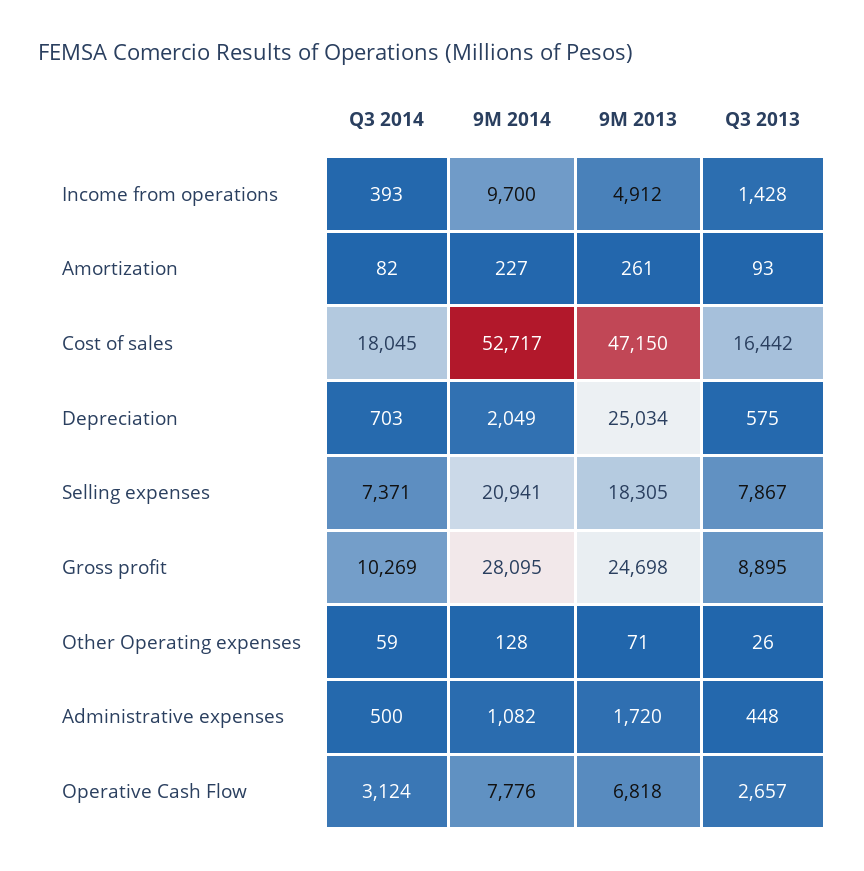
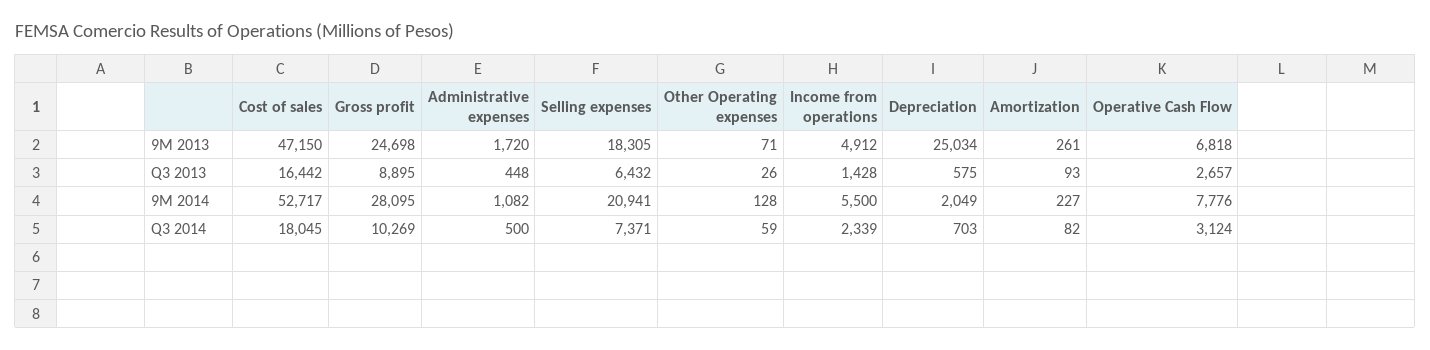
  {
    "Q3 2014": {
-     "Income from operations": 393,
+     "Income from operations": 2339,
      "Amortization": 82,
      "Cost of sales": 18045,
      "Depreciation": 703,
      "Selling expenses": 7371,
      "Gross profit": 10269,
      "Other Operating expenses": 59,
      "Administrative expenses": 500,
      "Operative Cash Flow": 3124
    },
    "9M 2014": {
-     "Income from operations": 9700,
+     "Income from operations": 5500,
      "Amortization": 227,
      "Cost of sales": 52717,
      "Depreciation": 2049,
      "Selling expenses": 20941,
      "Gross profit": 28095,
      "Other Operating expenses": 128,
      "Administrative expenses": 1082,
      "Operative Cash Flow": 7776
    },
    "9M 2013": {
      "Income from operations": 4912,
      "Amortization": 261,
      "Cost of sales": 47150,
      "Depreciation": 25034,
      "Selling expenses": 18305,
      "Gross profit": 24698,
      "Other Operating expenses": 71,
      "Administrative expenses": 1720,
      "Operative Cash Flow": 6818
    },
    "Q3 2013": {
      "Income from operations": 1428,
      "Amortization": 93,
      "Cost of sales": 16442,
      "Depreciation": 575,
-     "Selling expenses": 7867,
+     "Selling expenses": 6432,
      "Gross profit": 8895,
      "Other Operating expenses": 26,
      "Administrative expenses": 448,
      "Operative Cash Flow": 2657
    }
  }

